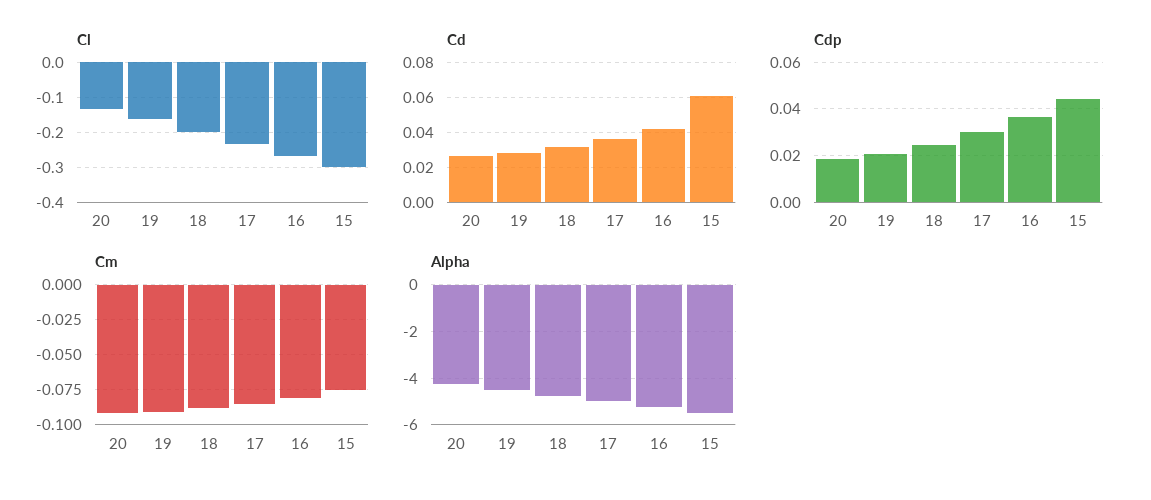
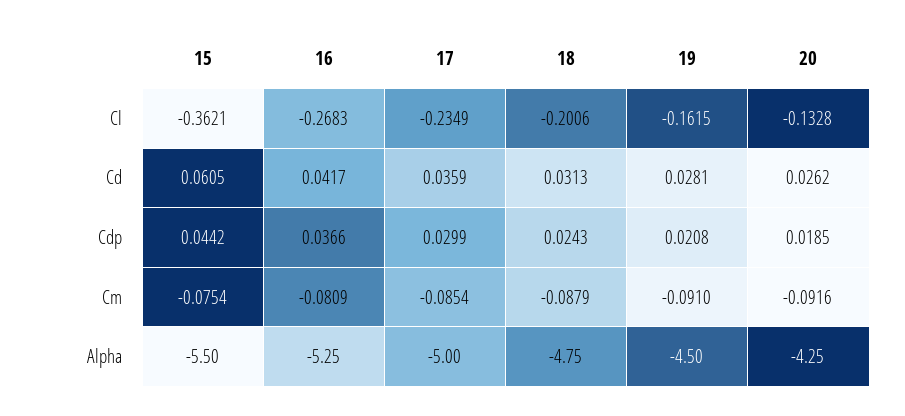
  {
    "Cl": {
      "20": -0.1328,
      "19": -0.1615,
      "18": -0.2006,
      "17": -0.2349,
      "16": -0.2683,
-     "15": -0.3
+     "15": -0.3621
    },
    "Cd": {
      "20": 0.0262,
      "19": 0.0281,
      "18": 0.0313,
      "17": 0.0359,
      "16": 0.0417,
      "15": 0.0605
    },
    "Cdp": {
      "20": 0.0185,
      "19": 0.0208,
      "18": 0.0243,
      "17": 0.0299,
      "16": 0.0366,
      "15": 0.0442
    },
    "Cm": {
      "20": -0.0916,
      "19": -0.091,
      "18": -0.0879,
      "17": -0.0854,
      "16": -0.0809,
      "15": -0.0754
    },
    "Alpha": {
      "20": -4.25,
      "19": -4.5,
      "18": -4.75,
      "17": -5,
      "16": -5.25,
      "15": -5.5
    }
  }

